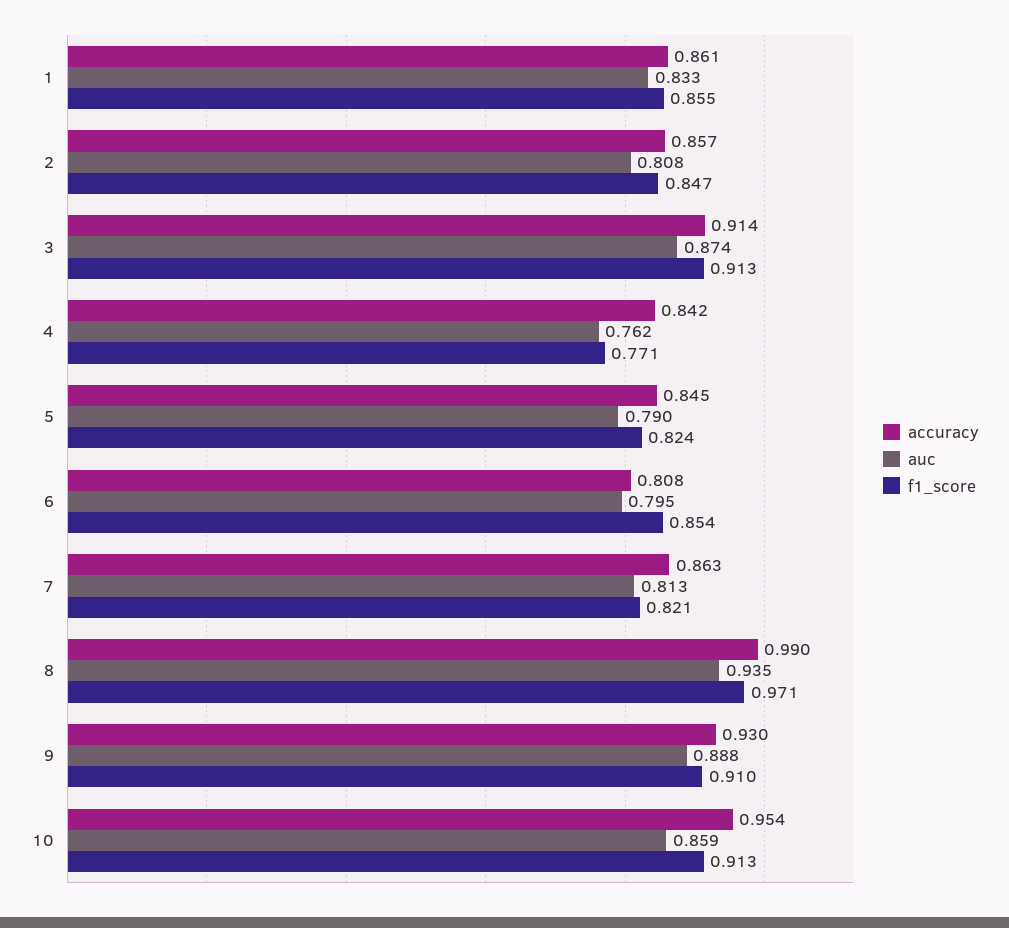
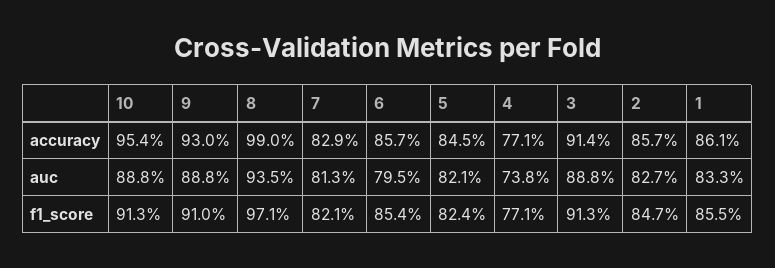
  {
    "accuracy": {
      "1": 0.861,
      "2": 0.857,
      "3": 0.914,
-     "4": 0.842,
+     "4": 0.771,
      "5": 0.845,
-     "6": 0.808,
+     "6": 0.857,
-     "7": 0.863,
+     "7": 0.829,
      "8": 0.99,
      "9": 0.93,
      "10": 0.954
    },
    "auc": {
      "1": 0.833,
-     "2": 0.808,
+     "2": 0.827,
-     "3": 0.874,
+     "3": 0.888,
-     "4": 0.762,
+     "4": 0.738,
-     "5": 0.79,
+     "5": 0.821,
      "6": 0.795,
      "7": 0.813,
      "8": 0.935,
      "9": 0.888,
-     "10": 0.859
+     "10": 0.888
    },
    "f1_score": {
      "1": 0.855,
      "2": 0.847,
      "3": 0.913,
      "4": 0.771,
      "5": 0.824,
      "6": 0.854,
      "7": 0.821,
      "8": 0.971,
      "9": 0.91,
      "10": 0.913
    }
  }

